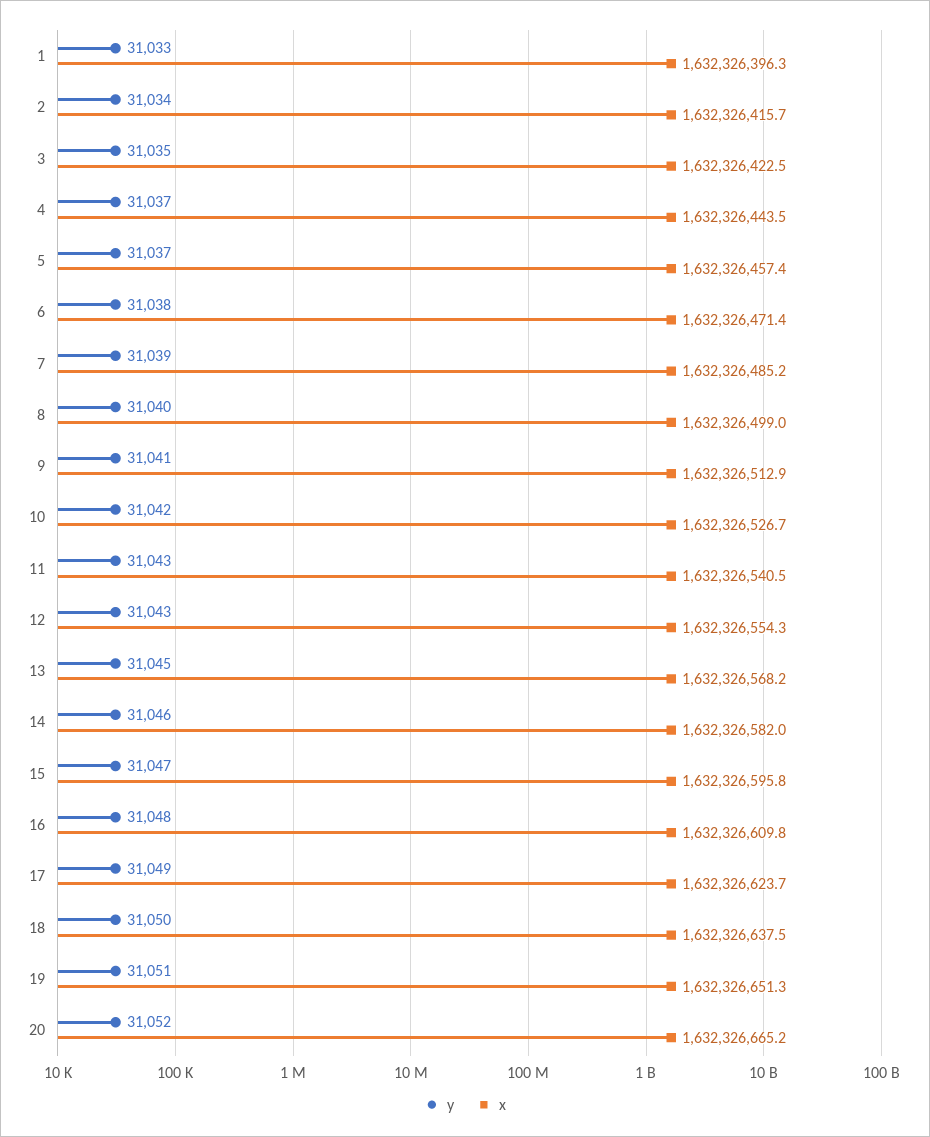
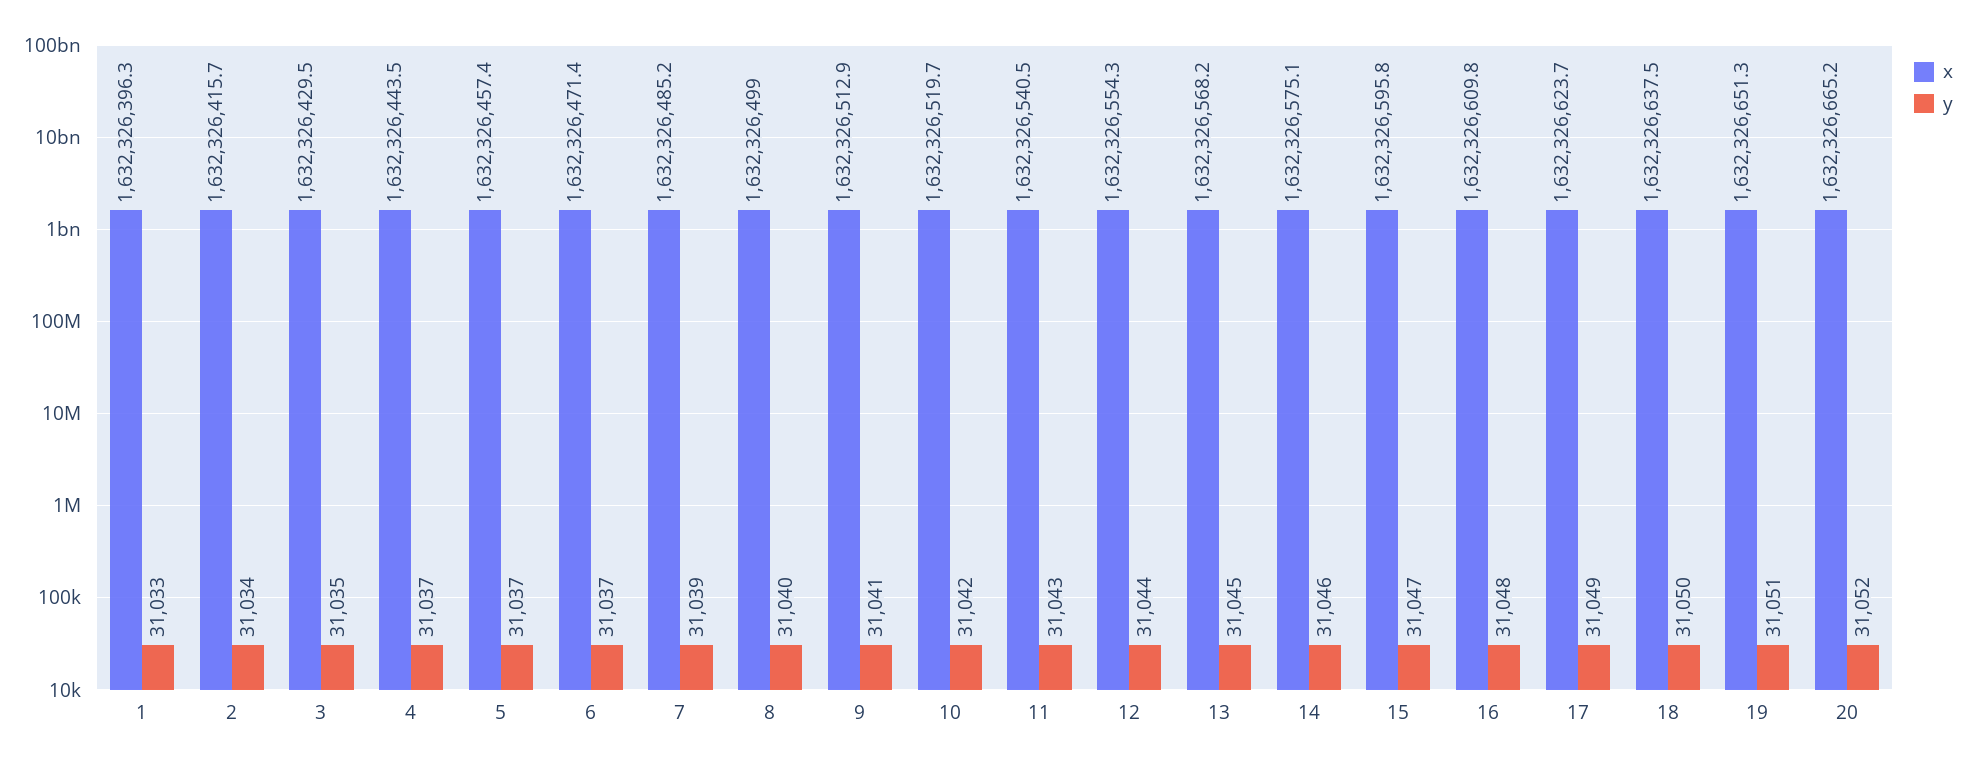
  {
    "y": {
      "1": 31033,
      "2": 31034,
      "3": 31035,
      "4": 31037,
      "5": 31037,
-     "6": 31038,
+     "6": 31037,
      "7": 31039,
      "8": 31040,
      "9": 31041,
      "10": 31042,
      "11": 31043,
-     "12": 31043,
+     "12": 31044,
      "13": 31045,
      "14": 31046,
      "15": 31047,
      "16": 31048,
      "17": 31049,
      "18": 31050,
      "19": 31051,
      "20": 31052
    },
    "x": {
      "1": 1632326396.3,
      "2": 1632326415.7,
-     "3": 1632326422.5,
+     "3": 1632326429.5,
      "4": 1632326443.5,
      "5": 1632326457.4,
      "6": 1632326471.4,
      "7": 1632326485.2,
      "8": 1632326499,
      "9": 1632326512.9,
-     "10": 1632326526.7,
+     "10": 1632326519.7,
      "11": 1632326540.5,
      "12": 1632326554.3,
      "13": 1632326568.2,
-     "14": 1632326582,
+     "14": 1632326575.1,
      "15": 1632326595.8,
      "16": 1632326609.8,
      "17": 1632326623.7,
      "18": 1632326637.5,
      "19": 1632326651.3,
      "20": 1632326665.2
    }
  }

